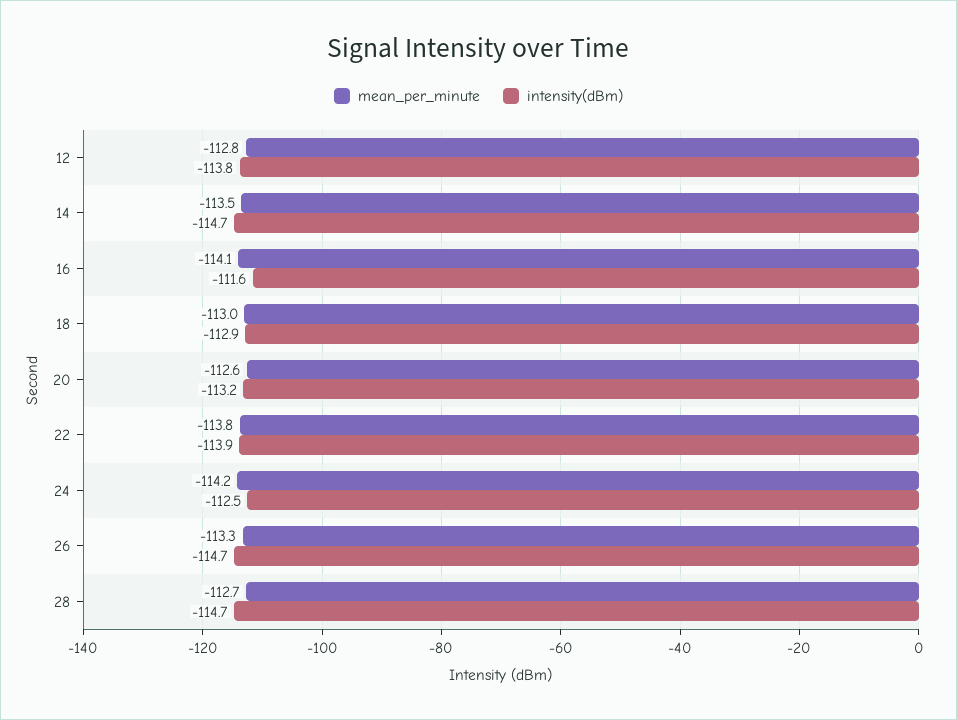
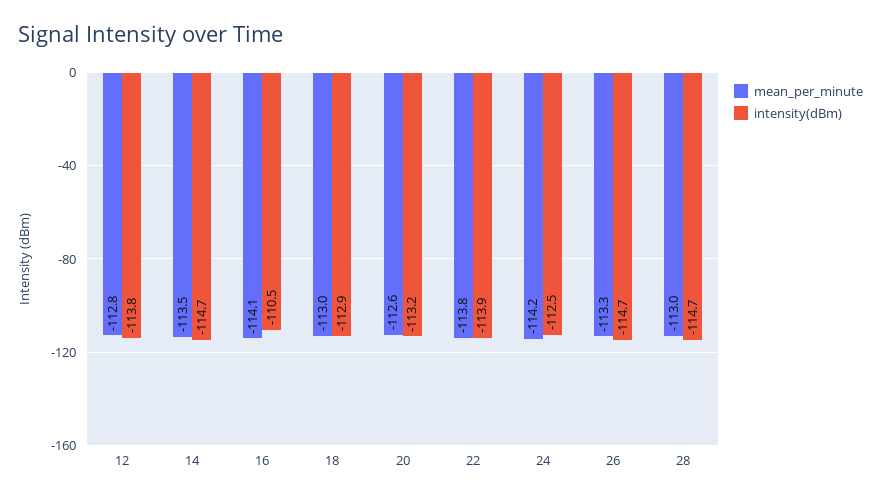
  {
    "mean_per_minute": {
      "12": -112.8,
      "14": -113.5,
      "16": -114.1,
      "18": -113,
      "20": -112.6,
      "22": -113.8,
      "24": -114.2,
      "26": -113.3,
-     "28": -112.7
+     "28": -113
    },
    "intensity(dBm)": {
      "12": -113.8,
      "14": -114.7,
-     "16": -111.6,
+     "16": -110.5,
      "18": -112.9,
      "20": -113.2,
      "22": -113.9,
      "24": -112.5,
      "26": -114.7,
      "28": -114.7
    }
  }

